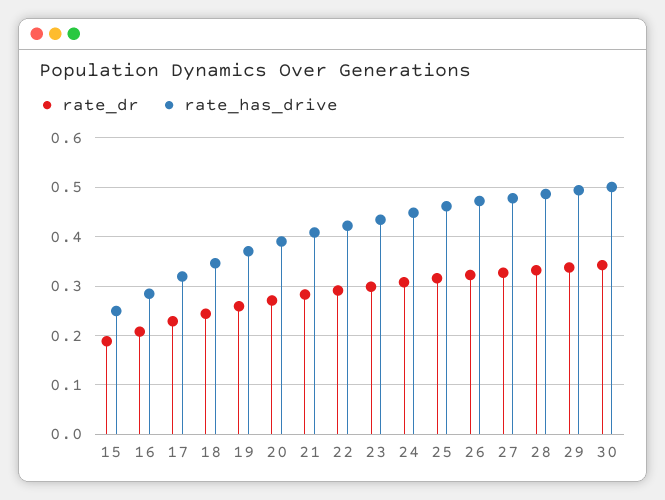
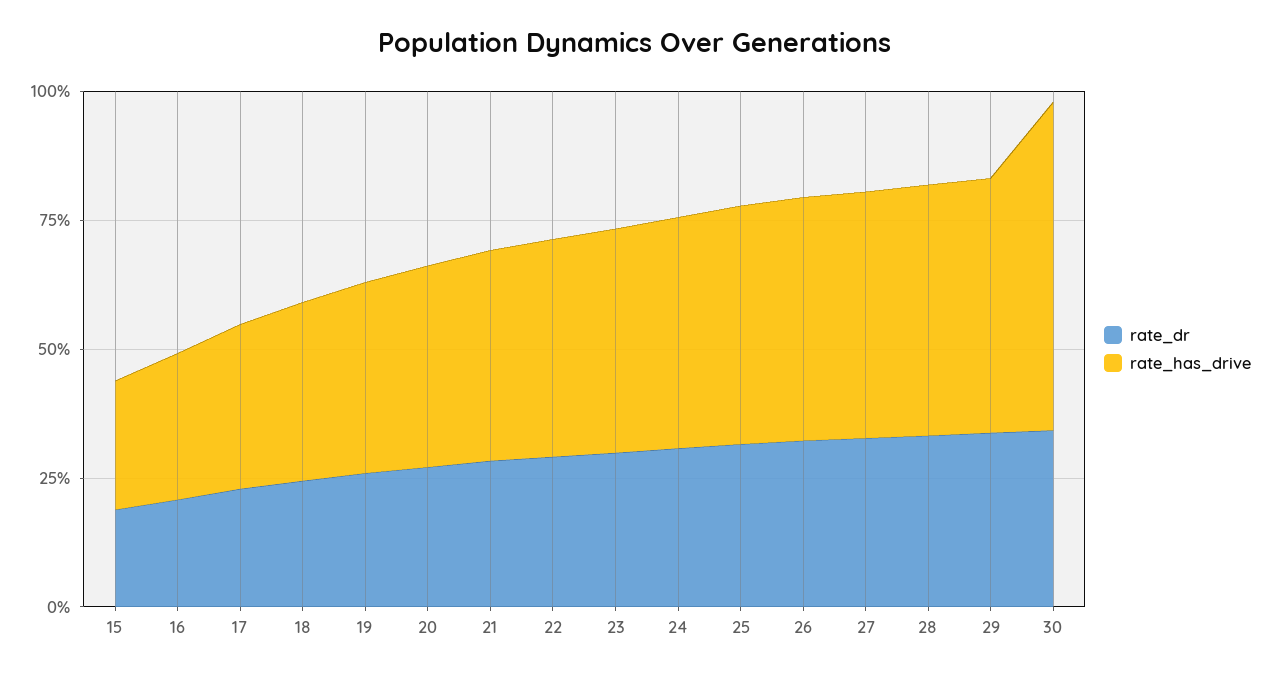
  {
    "rate_dr": {
      "15": 0.18,
      "16": 0.2,
      "17": 0.22,
      "18": 0.24,
      "19": 0.26,
      "20": 0.28,
      "21": 0.28,
      "22": 0.3,
      "23": 0.3,
      "24": 0.3,
      "25": 0.32,
      "26": 0.32,
      "27": 0.32,
      "28": 0.34,
      "29": 0.34,
      "30": 0.34
    },
    "rate_has_drive": {
      "15": 0.24,
      "16": 0.28,
      "17": 0.32,
      "18": 0.34,
      "19": 0.38,
      "20": 0.4,
      "21": 0.4,
      "22": 0.42,
      "23": 0.44,
      "24": 0.44,
      "25": 0.46,
      "26": 0.48,
      "27": 0.48,
      "28": 0.48,
      "29": 0.5,
-     "30": 0.5
+     "30": 0.65
    }
  }

